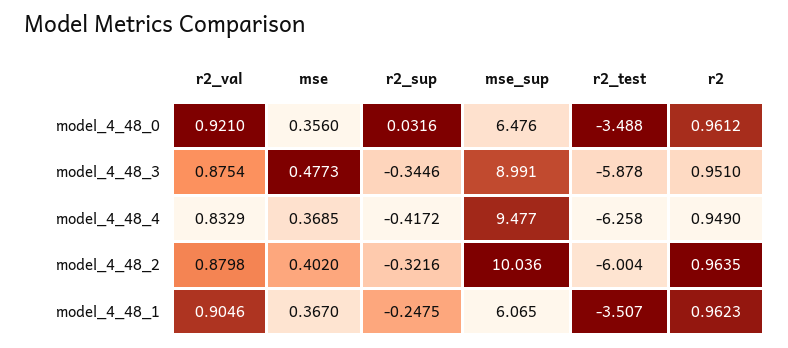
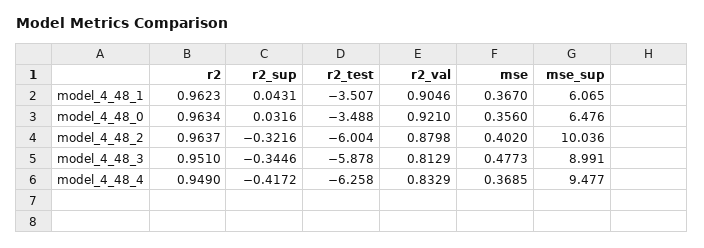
  {
    "r2_val": {
      "model_4_48_0": 0.921,
-     "model_4_48_3": 0.8754,
+     "model_4_48_3": 0.8129,
      "model_4_48_4": 0.8329,
      "model_4_48_2": 0.8798,
      "model_4_48_1": 0.9046
    },
    "mse": {
      "model_4_48_0": 0.356,
      "model_4_48_3": 0.4773,
      "model_4_48_4": 0.3685,
      "model_4_48_2": 0.402,
      "model_4_48_1": 0.367
    },
    "r2_sup": {
      "model_4_48_0": 0.0316,
      "model_4_48_3": -0.3446,
      "model_4_48_4": -0.4172,
      "model_4_48_2": -0.3216,
-     "model_4_48_1": -0.2475
+     "model_4_48_1": 0.0431
    },
    "mse_sup": {
      "model_4_48_0": 6.476,
      "model_4_48_3": 8.991,
      "model_4_48_4": 9.477,
      "model_4_48_2": 10.036,
      "model_4_48_1": 6.065
    },
    "r2_test": {
      "model_4_48_0": -3.488,
      "model_4_48_3": -5.878,
      "model_4_48_4": -6.258,
      "model_4_48_2": -6.004,
      "model_4_48_1": -3.507
    },
    "r2": {
-     "model_4_48_0": 0.9612,
+     "model_4_48_0": 0.9634,
      "model_4_48_3": 0.951,
      "model_4_48_4": 0.949,
-     "model_4_48_2": 0.9635,
+     "model_4_48_2": 0.9637,
      "model_4_48_1": 0.9623
    }
  }

